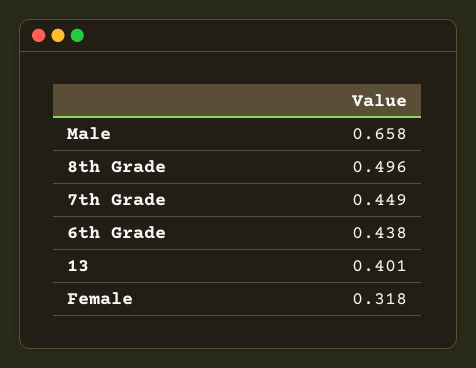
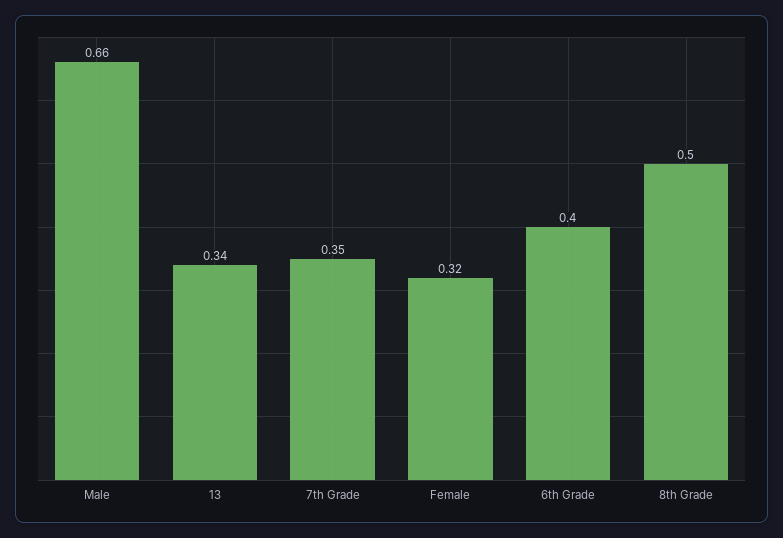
  {
    "Male": 0.658,
    "8th Grade": 0.496,
-   "7th Grade": 0.449,
+   "7th Grade": 0.35,
-   "6th Grade": 0.438,
+   "6th Grade": 0.4,
-   "13": 0.401,
+   "13": 0.34,
    "Female": 0.318
  }

